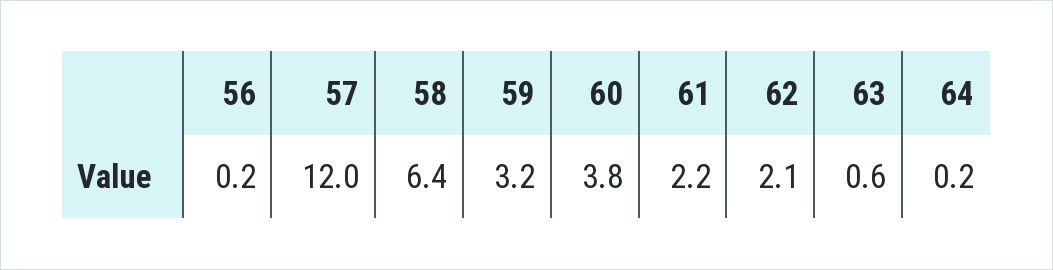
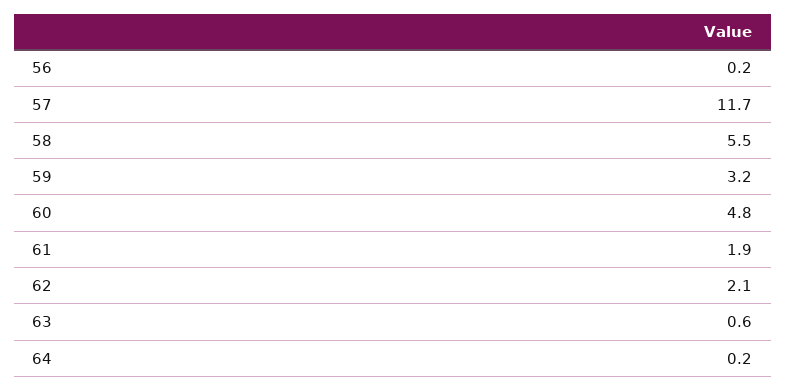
  {
    "56": 0.2,
-   "57": 12,
+   "57": 11.7,
-   "58": 6.4,
+   "58": 5.5,
    "59": 3.2,
-   "60": 3.8,
+   "60": 4.8,
-   "61": 2.2,
+   "61": 1.9,
    "62": 2.1,
    "63": 0.6,
    "64": 0.2
  }

